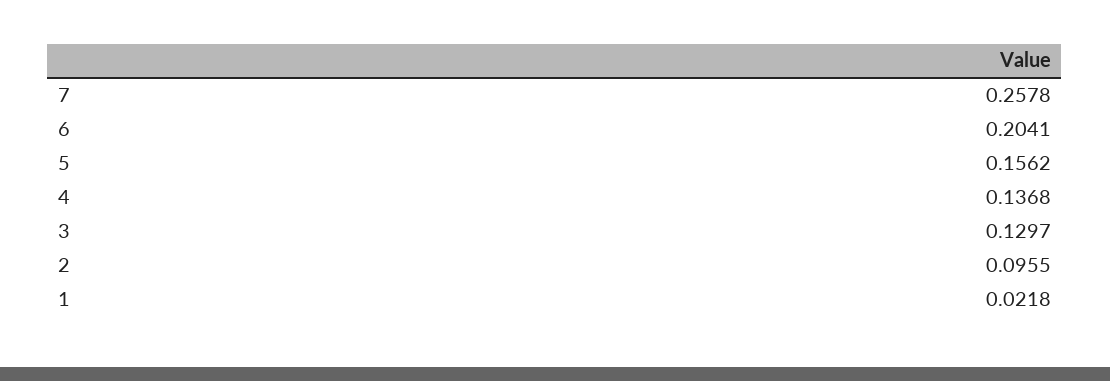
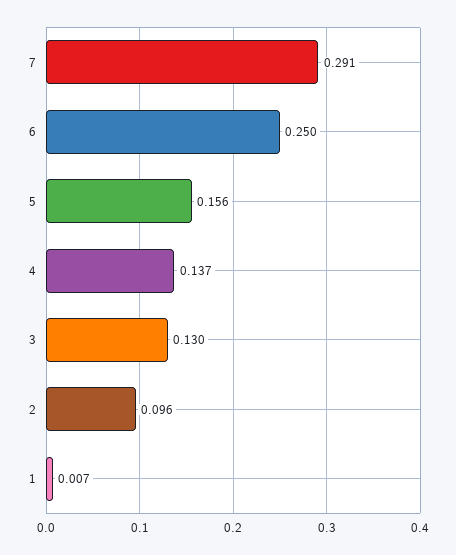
  {
-   "7": 0.2578,
+   "7": 0.291,
-   "6": 0.2041,
+   "6": 0.25,
    "5": 0.1562,
    "4": 0.1368,
    "3": 0.1297,
    "2": 0.0955,
-   "1": 0.0218
+   "1": 0.007
  }

